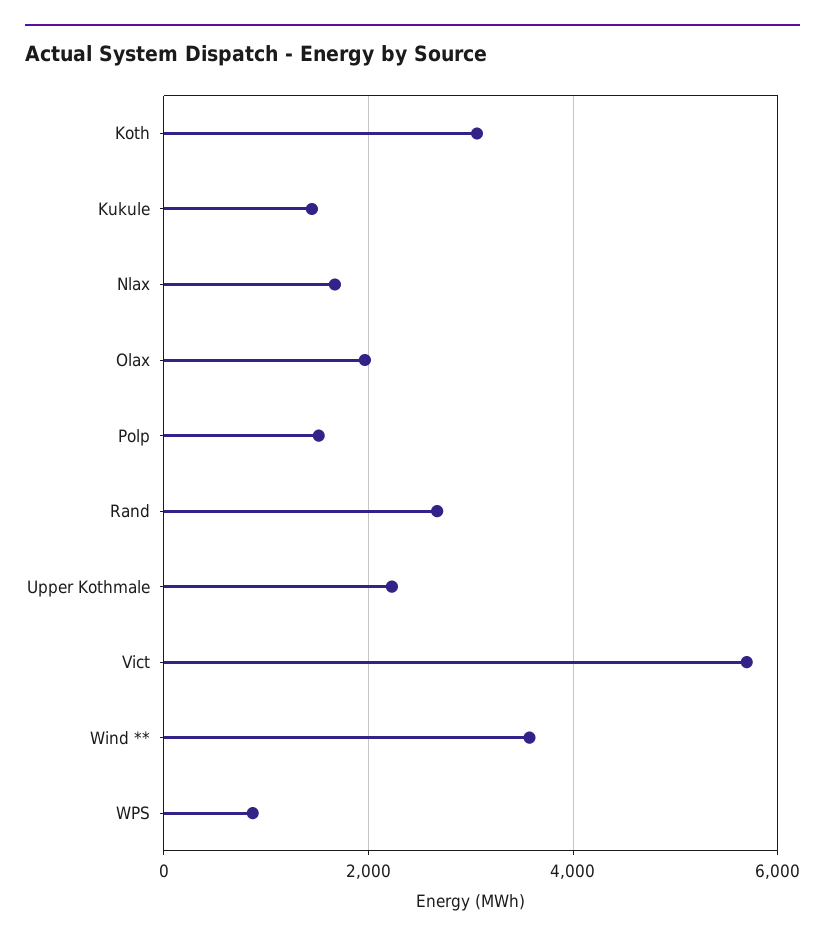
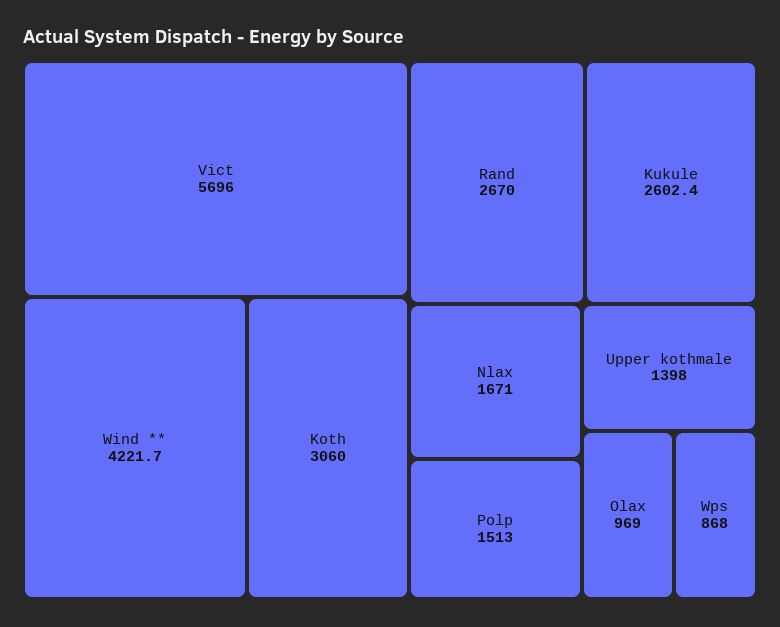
  {
    "Koth": 3060,
-   "Kukule": 1400,
+   "Kukule": 2602.4,
    "Nlax": 1671,
-   "Olax": 2000,
+   "Olax": 969,
    "Polp": 1513,
    "Rand": 2670,
-   "Upper Kothmale": 2200,
+   "Upper Kothmale": 1398,
    "Vict": 5696,
-   "Wind **": 3600,
+   "Wind **": 4221.7,
    "WPS": 868
  }

